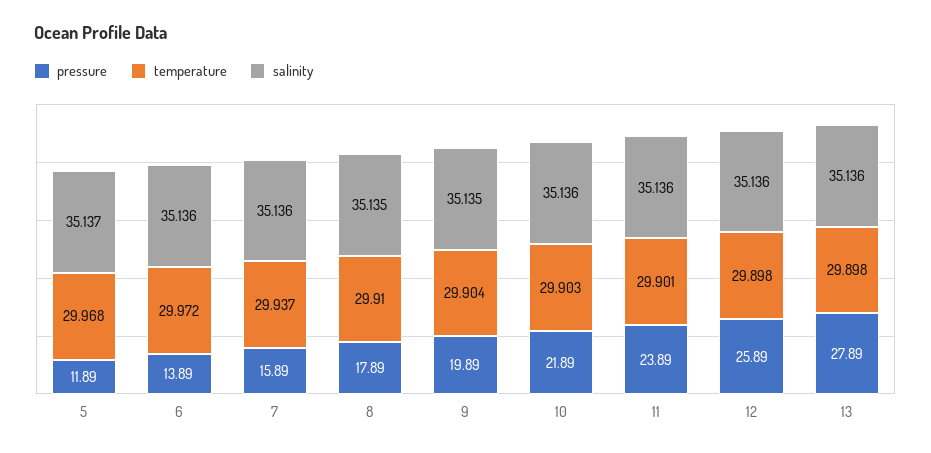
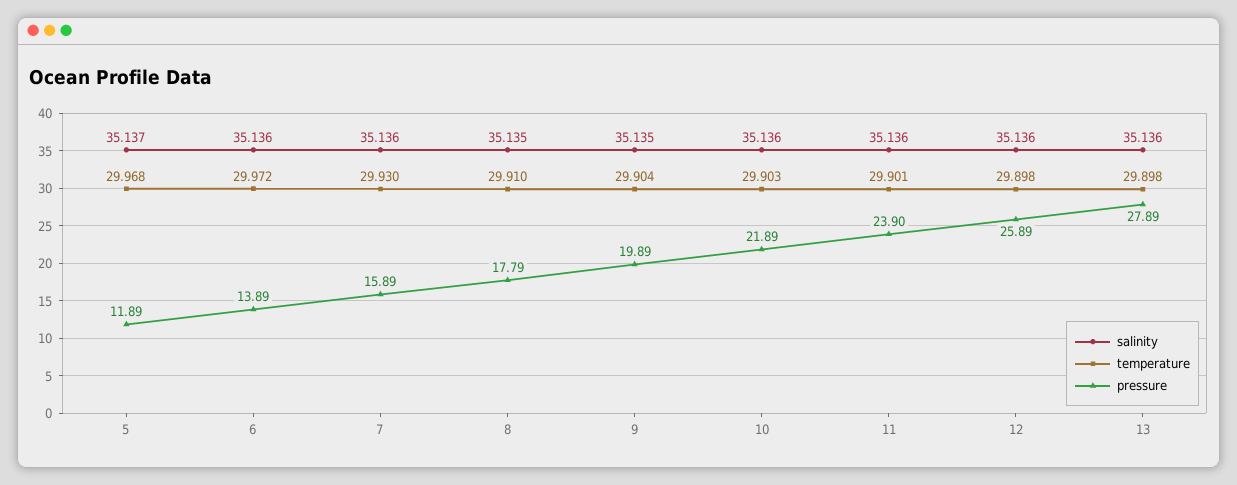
  {
    "pressure": {
      "5": 11.89,
      "6": 13.89,
      "7": 15.89,
-     "8": 17.89,
+     "8": 17.79,
      "9": 19.89,
      "10": 21.89,
-     "11": 23.89,
+     "11": 23.9,
      "12": 25.89,
      "13": 27.89
    },
    "temperature": {
      "5": 29.968,
      "6": 29.972,
-     "7": 29.937,
+     "7": 29.93,
      "8": 29.91,
      "9": 29.904,
      "10": 29.903,
      "11": 29.901,
      "12": 29.898,
      "13": 29.898
    },
    "salinity": {
      "5": 35.137,
      "6": 35.136,
      "7": 35.136,
      "8": 35.135,
      "9": 35.135,
      "10": 35.136,
      "11": 35.136,
      "12": 35.136,
      "13": 35.136
    }
  }

